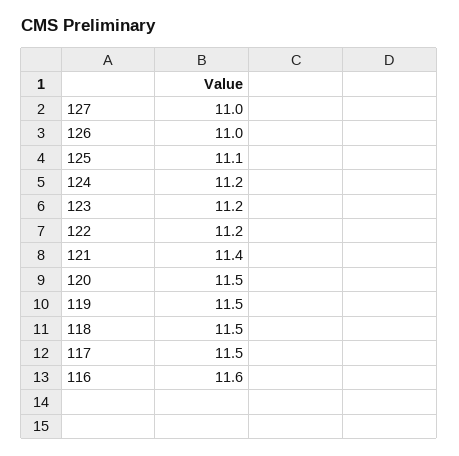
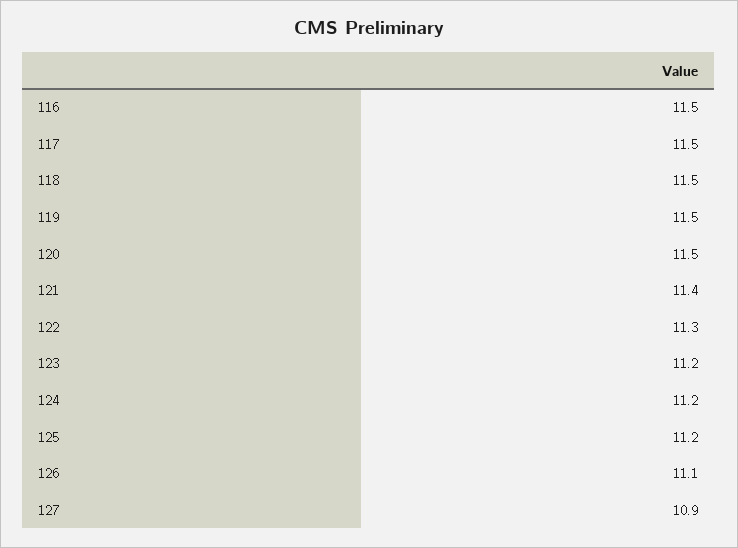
  {
-   "127": 11,
+   "127": 10.9,
-   "126": 11,
+   "126": 11.1,
-   "125": 11.1,
+   "125": 11.2,
    "124": 11.2,
    "123": 11.2,
-   "122": 11.2,
+   "122": 11.3,
    "121": 11.4,
    "120": 11.5,
    "119": 11.5,
    "118": 11.5,
    "117": 11.5,
-   "116": 11.6
+   "116": 11.5
  }

